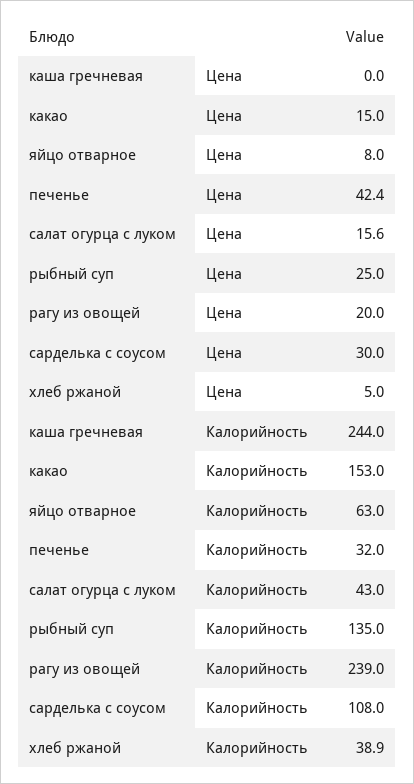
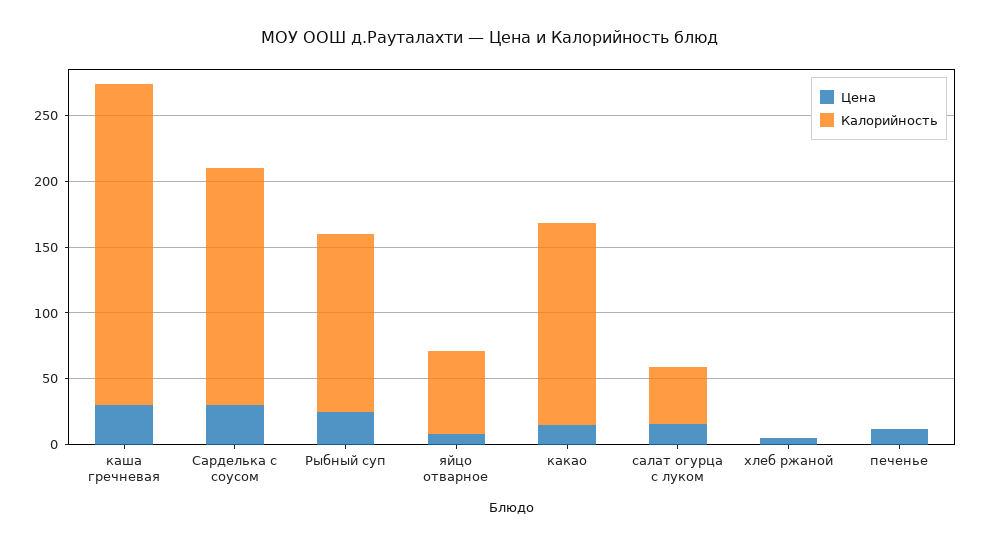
  {
    "Цена": {
-     "каша гречневая": 0,
+     "каша гречневая": 30,
      "какао": 15,
      "яйцо отварное": 8,
-     "печенье": 42.4,
+     "печенье": 10,
      "салат огурца с луком": 15.6,
      "рыбный суп": 25,
-     "рагу из овощей": 20,
      "сарделька с соусом": 30,
      "хлеб ржаной": 5
    },
    "Калорийность": {
      "каша гречневая": 244,
      "какао": 153,
      "яйцо отварное": 63,
-     "печенье": 32,
+     "печенье": 0,
      "салат огурца с луком": 43,
      "рыбный суп": 135,
-     "рагу из овощей": 239,
-     "сарделька с соусом": 108,
+     "сарделька с соусом": 180,
-     "хлеб ржаной": 38.9
+     "хлеб ржаной": 0
    }
  }

